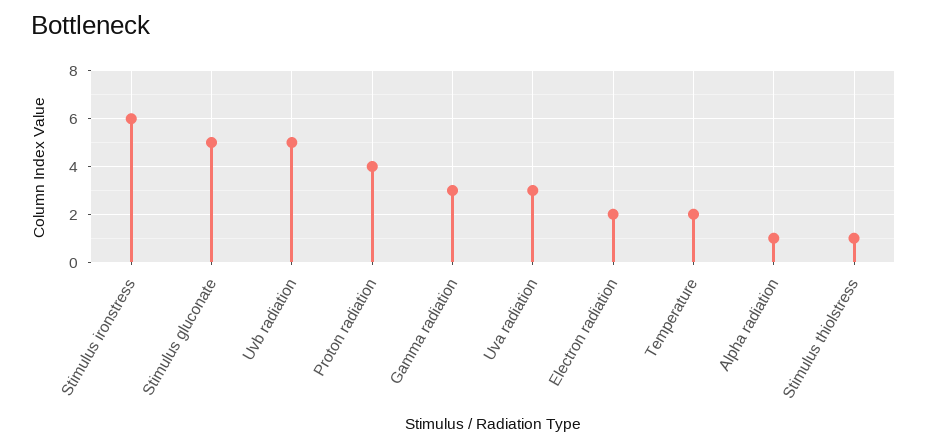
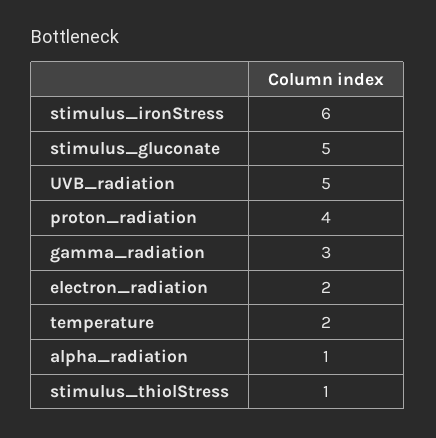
  {
    "Stimulus ironstress": 6,
    "Stimulus gluconate": 5,
    "Uvb radiation": 5,
    "Proton radiation": 4,
    "Gamma radiation": 3,
-   "Uva radiation": 3,
    "Electron radiation": 2,
    "Temperature": 2,
    "Alpha radiation": 1,
    "Stimulus thiolstress": 1
  }

